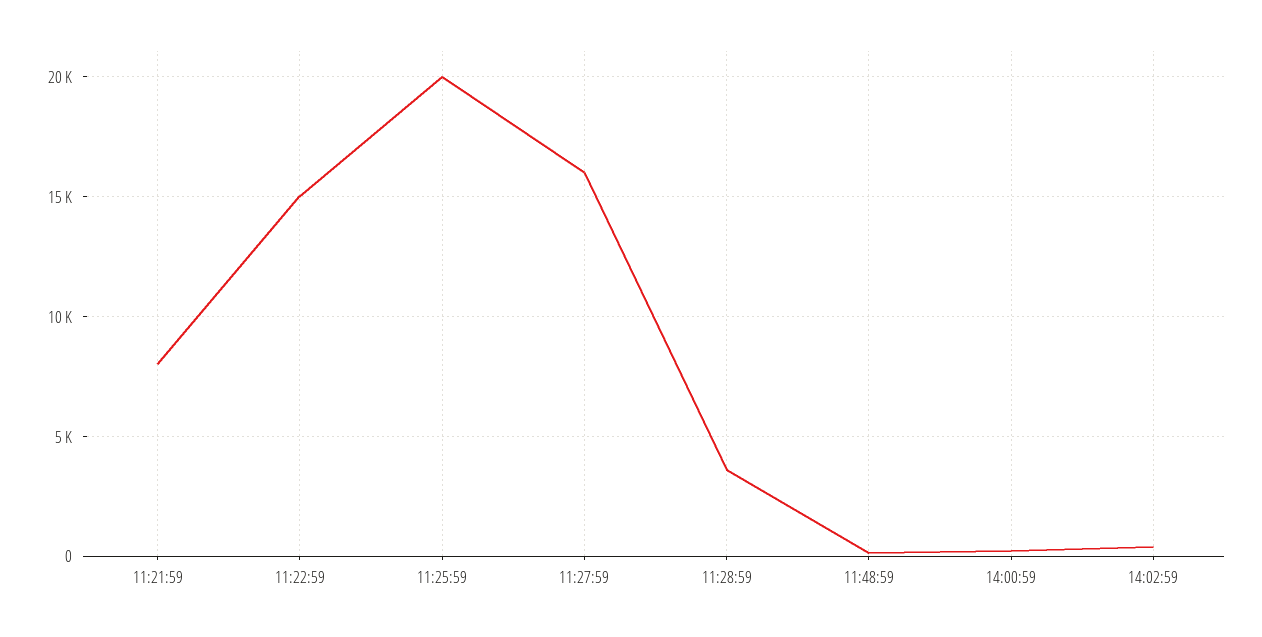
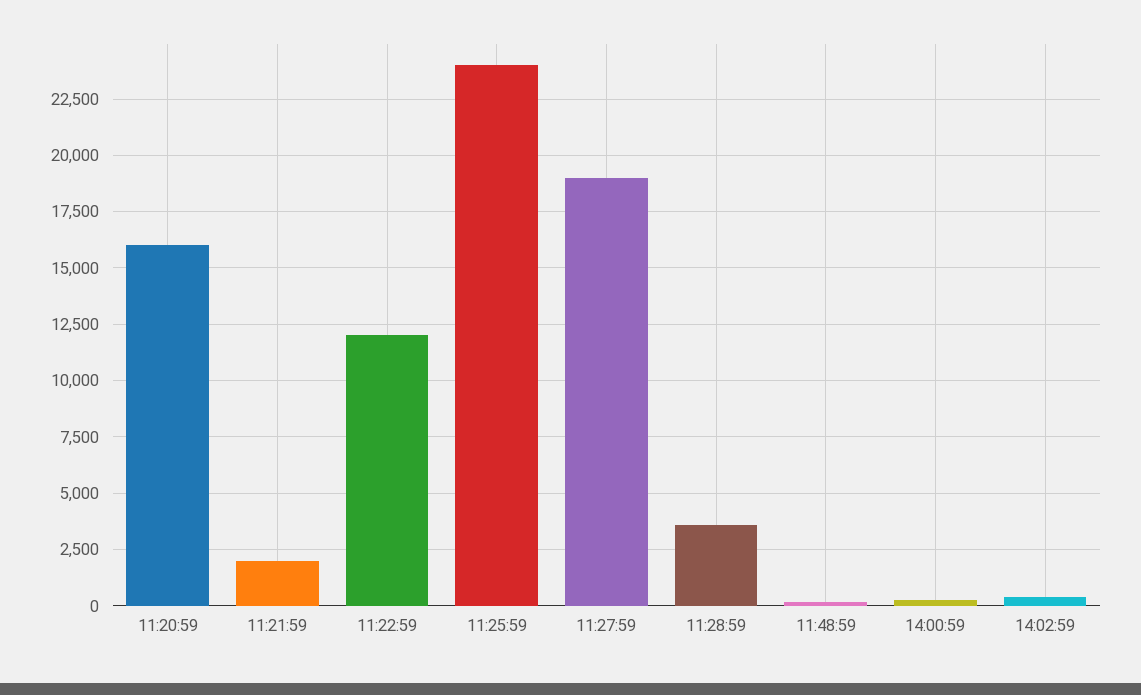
  {
-   "11:21:59": 8000,
+   "11:21:59": 2000,
-   "11:22:59": 15000,
+   "11:22:59": 12000,
-   "11:25:59": 20000,
+   "11:25:59": 24000,
-   "11:27:59": 16000,
+   "11:27:59": 19000,
    "11:28:59": 3500,
    "11:48:59": 0,
    "14:00:59": 0,
-   "14:02:59": 500
+   "14:02:59": 500,
+   "11:20:59": 16000
  }

